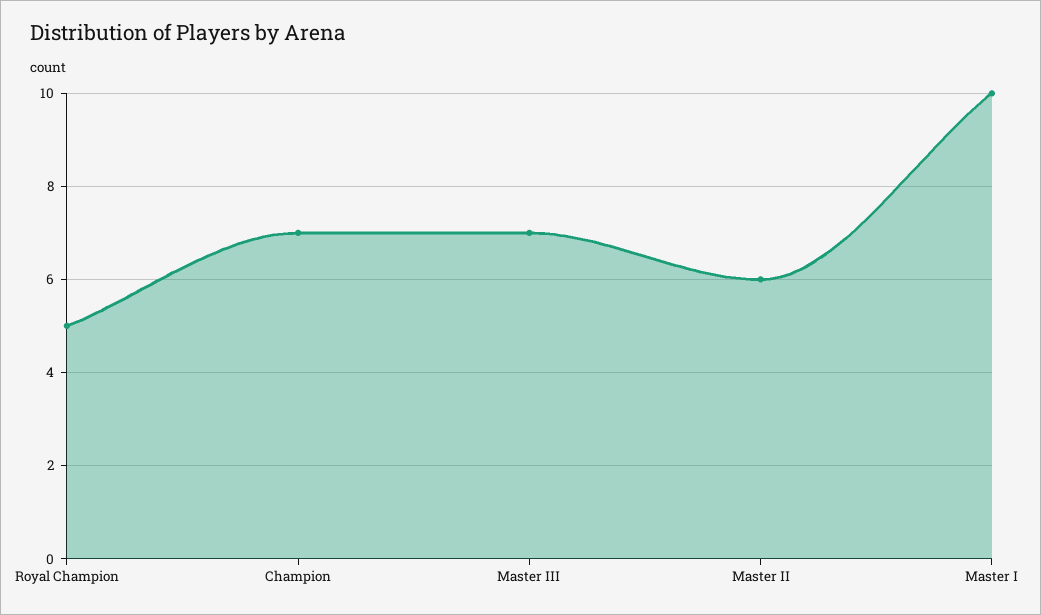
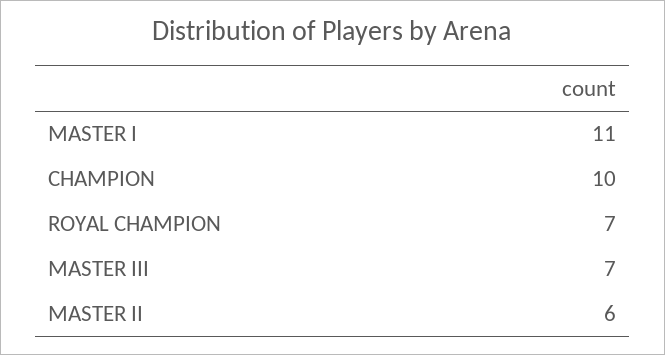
  {
-   "Royal Champion": 5,
+   "Royal Champion": 7,
-   "Champion": 7,
+   "Champion": 10,
    "Master III": 7,
    "Master II": 6,
-   "Master I": 10
+   "Master I": 11
  }

